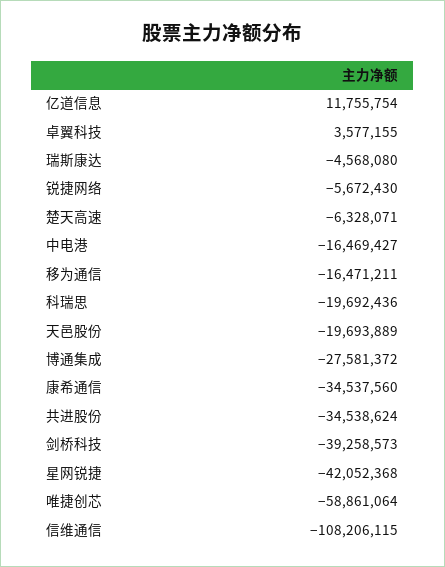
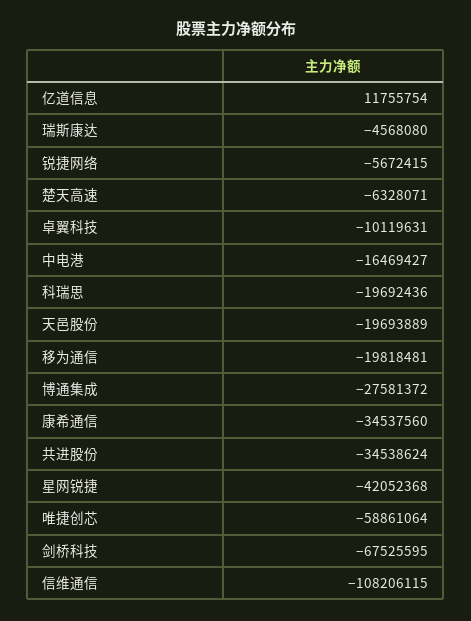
  {
    "亿道信息": 11755754,
-   "卓翼科技": 3577155,
+   "卓翼科技": -10119631,
    "瑞斯康达": -4568080,
-   "锐捷网络": -5672430,
+   "锐捷网络": -5672415,
    "楚天高速": -6328071,
    "中电港": -16469427,
-   "移为通信": -16471211,
+   "移为通信": -19818481,
    "科瑞思": -19692436,
    "天邑股份": -19693889,
    "博通集成": -27581372,
    "康希通信": -34537560,
    "共进股份": -34538624,
-   "剑桥科技": -39258573,
+   "剑桥科技": -67525595,
    "星网锐捷": -42052368,
    "唯捷创芯": -58861064,
    "信维通信": -108206115
  }

